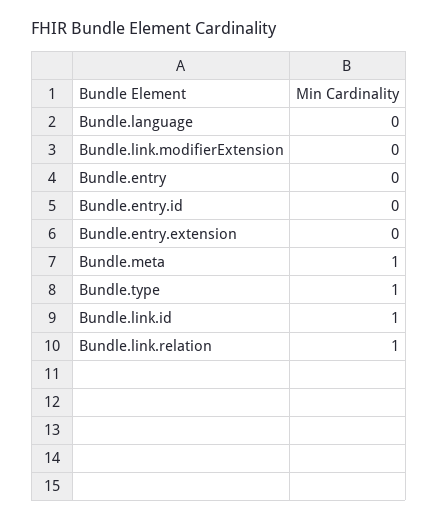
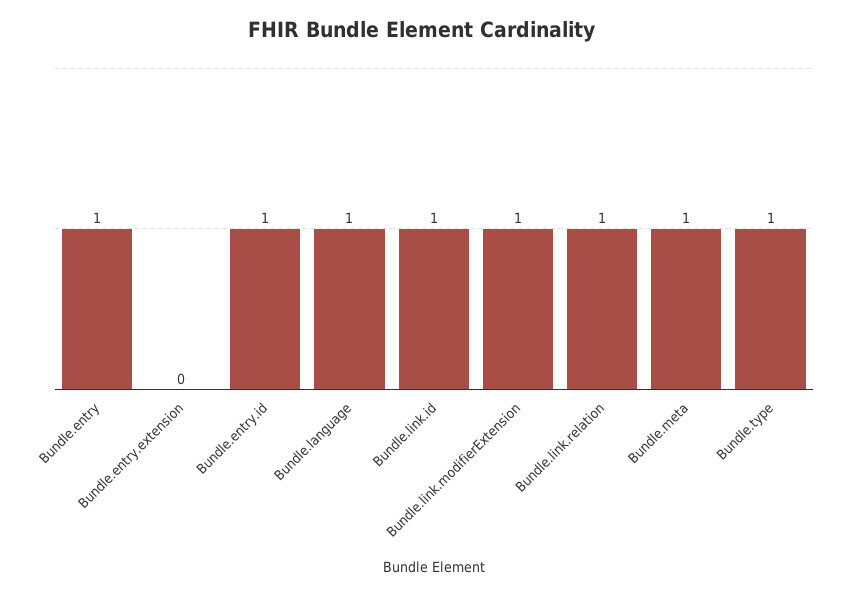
  {
-   "Bundle.language": 0,
+   "Bundle.language": 1,
-   "Bundle.link.modifierExtension": 0,
+   "Bundle.link.modifierExtension": 1,
-   "Bundle.entry": 0,
+   "Bundle.entry": 1,
-   "Bundle.entry.id": 0,
+   "Bundle.entry.id": 1,
    "Bundle.entry.extension": 0,
    "Bundle.meta": 1,
    "Bundle.type": 1,
    "Bundle.link.id": 1,
    "Bundle.link.relation": 1
  }

